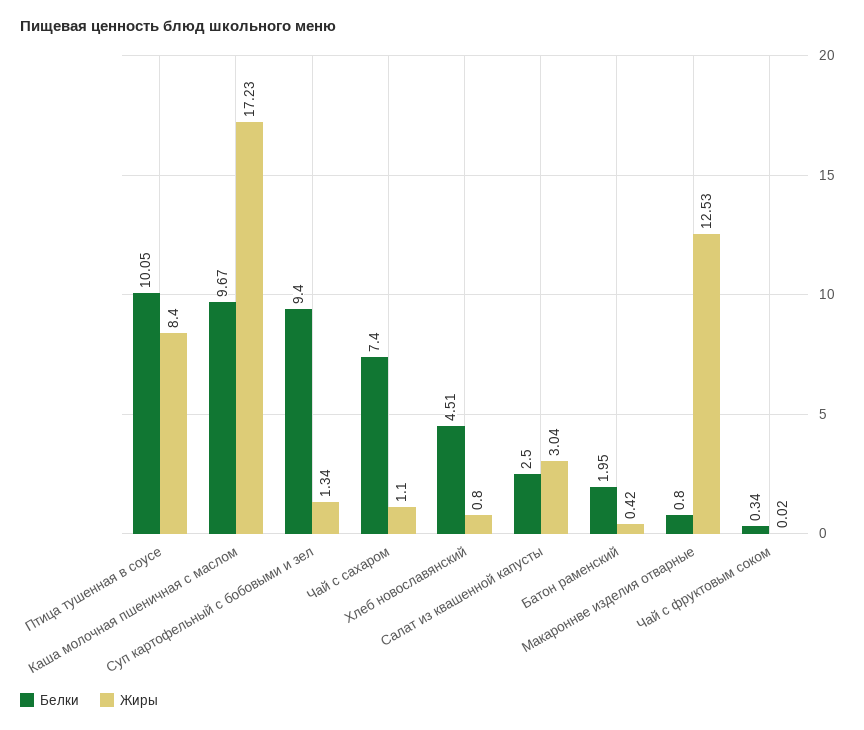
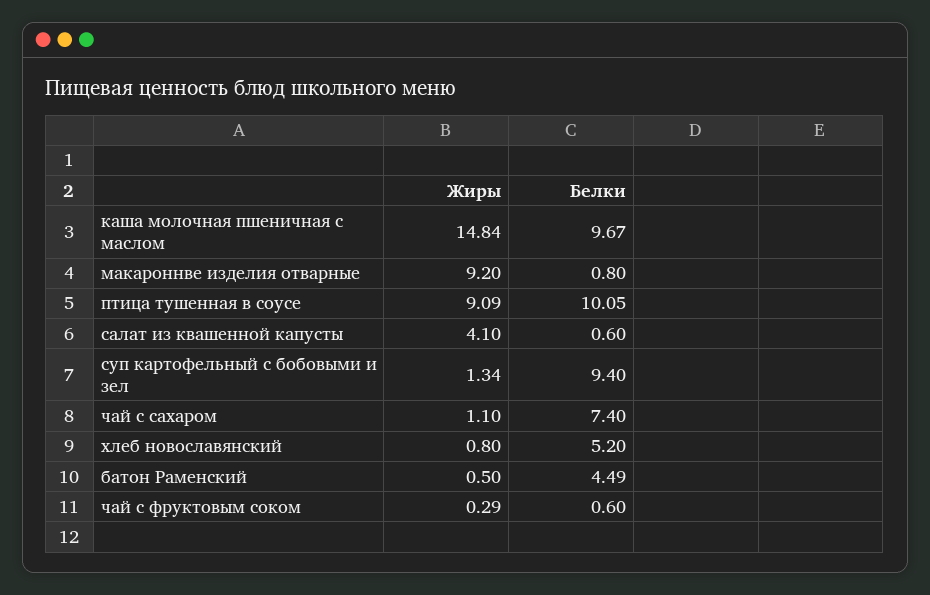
  {
    "Белки": {
      "Птица тушенная в соусе": 10.05,
      "Каша молочная пшеничная с маслом": 9.67,
      "Суп картофельный с бобовыми и зел": 9.4,
      "Чай с сахаром": 7.4,
-     "Хлеб новославянский": 4.51,
+     "Хлеб новославянский": 5.2,
-     "Салат из квашенной капусты": 2.5,
+     "Салат из квашенной капусты": 0.6,
-     "Батон раменский": 1.95,
+     "Батон раменский": 4.49,
      "Макароннве изделия отварные": 0.8,
-     "Чай с фруктовым соком": 0.34
+     "Чай с фруктовым соком": 0.6
    },
    "Жиры": {
-     "Птица тушенная в соусе": 8.4,
+     "Птица тушенная в соусе": 9.09,
-     "Каша молочная пшеничная с маслом": 17.23,
+     "Каша молочная пшеничная с маслом": 14.84,
      "Суп картофельный с бобовыми и зел": 1.34,
      "Чай с сахаром": 1.1,
      "Хлеб новославянский": 0.8,
-     "Салат из квашенной капусты": 3.04,
+     "Салат из квашенной капусты": 4.1,
-     "Батон раменский": 0.42,
+     "Батон раменский": 0.5,
-     "Макароннве изделия отварные": 12.53,
+     "Макароннве изделия отварные": 9.2,
-     "Чай с фруктовым соком": 0.02
+     "Чай с фруктовым соком": 0.29
    }
  }

